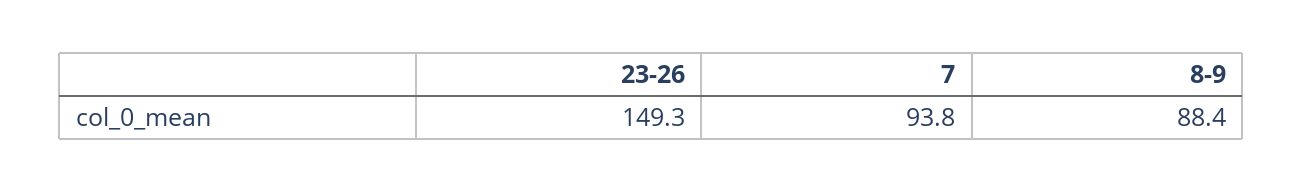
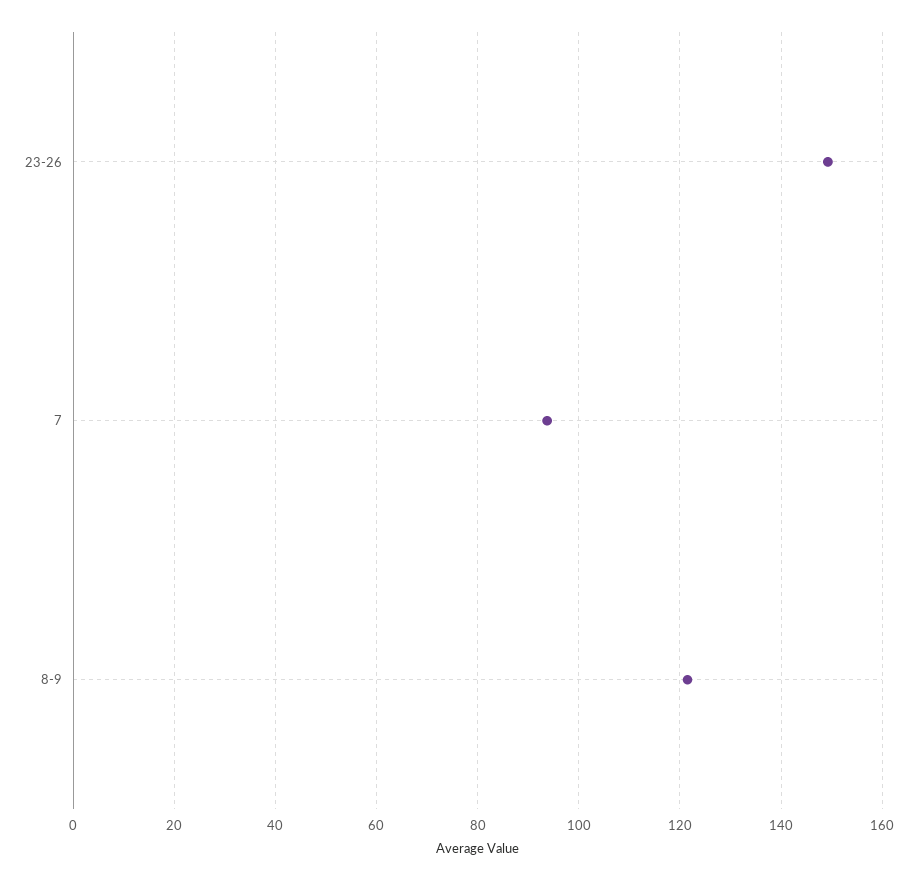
  {
    "23-26": 149.3,
    "7": 93.8,
-   "8-9": 88.4
+   "8-9": 122
  }

